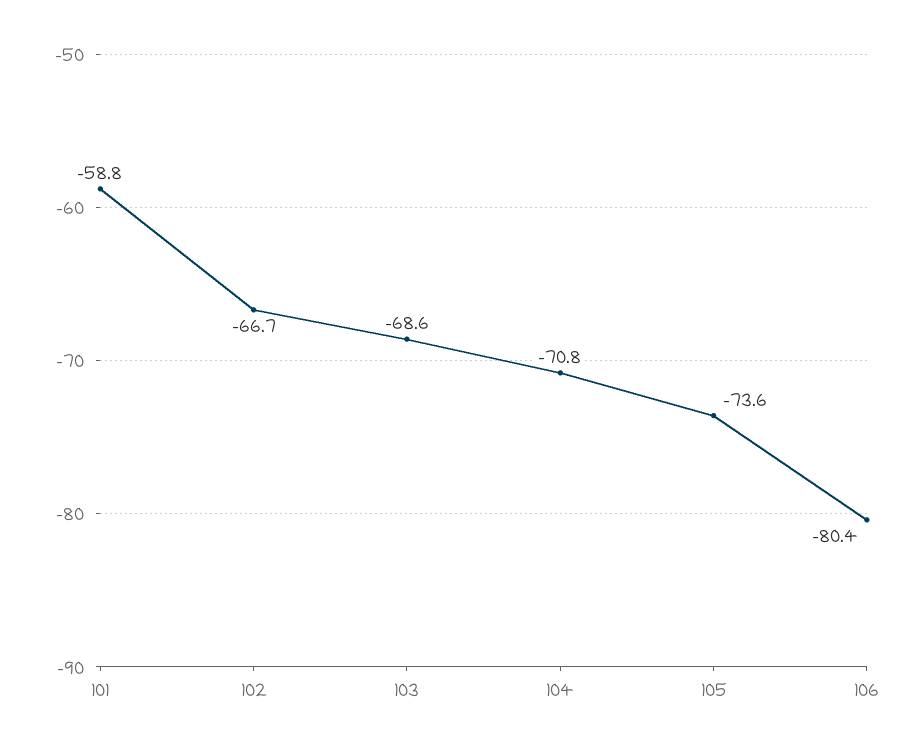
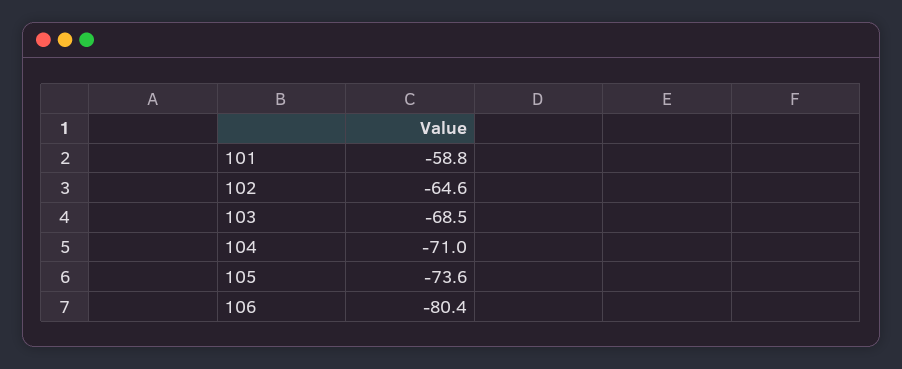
  {
    "101": -58.8,
-   "102": -66.7,
+   "102": -64.6,
-   "103": -68.6,
+   "103": -68.5,
-   "104": -70.8,
+   "104": -71,
    "105": -73.6,
    "106": -80.4
  }

